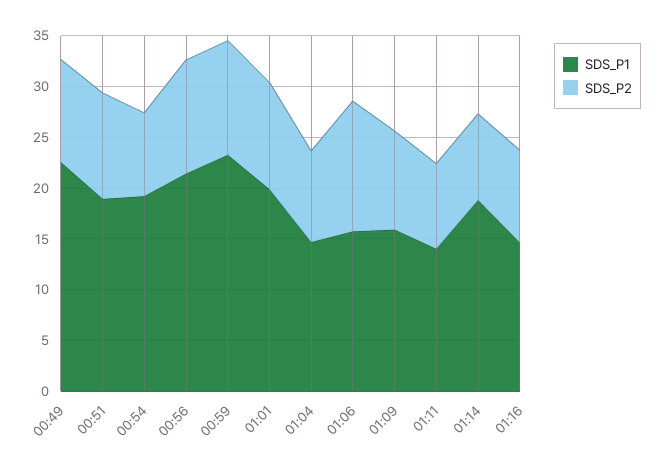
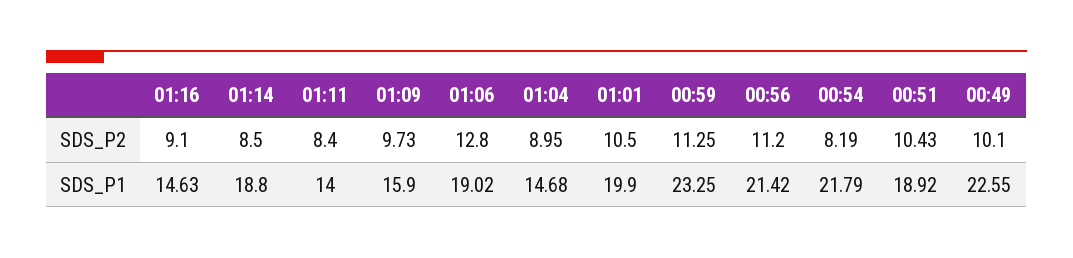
  {
    "SDS_P1": {
      "00:49": 22.55,
      "00:51": 18.92,
-     "00:54": 19,
+     "00:54": 21.79,
      "00:56": 21.42,
      "00:59": 23.25,
      "01:01": 19.9,
      "01:04": 14.68,
-     "01:06": 16,
+     "01:06": 19.02,
      "01:09": 15.9,
      "01:11": 14,
      "01:14": 18.8,
      "01:16": 14.63
    },
    "SDS_P2": {
      "00:49": 10.1,
      "00:51": 10.43,
      "00:54": 8.19,
      "00:56": 11.2,
      "00:59": 11.25,
      "01:01": 10.5,
      "01:04": 8.95,
      "01:06": 12.8,
      "01:09": 9.73,
      "01:11": 8.4,
      "01:14": 8.5,
      "01:16": 9.1
    }
  }

